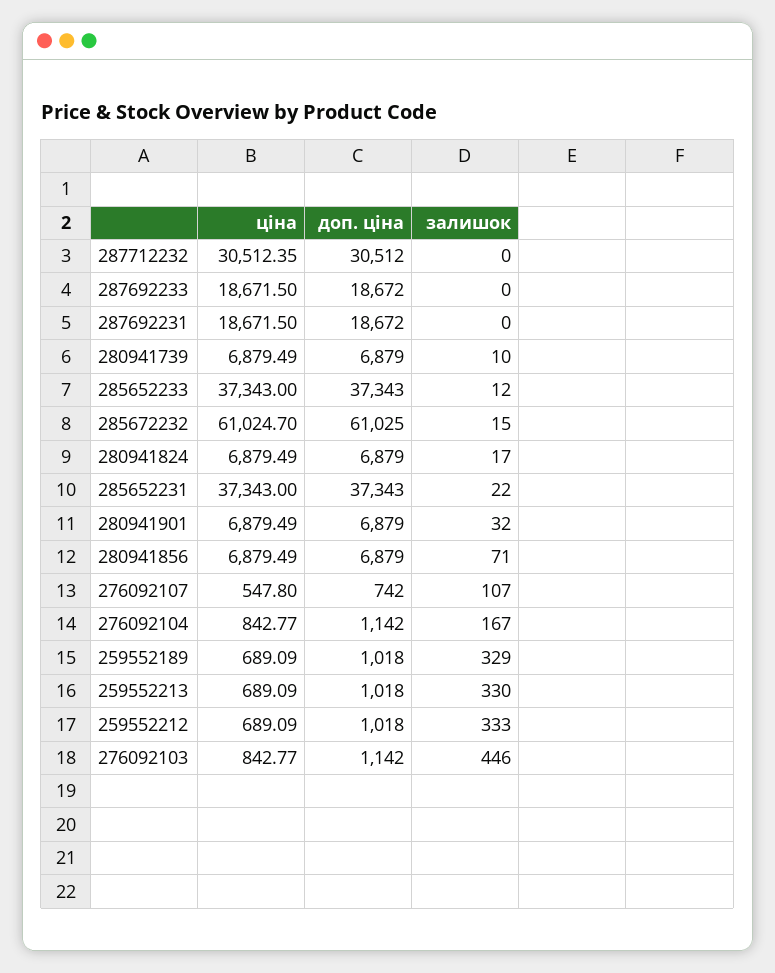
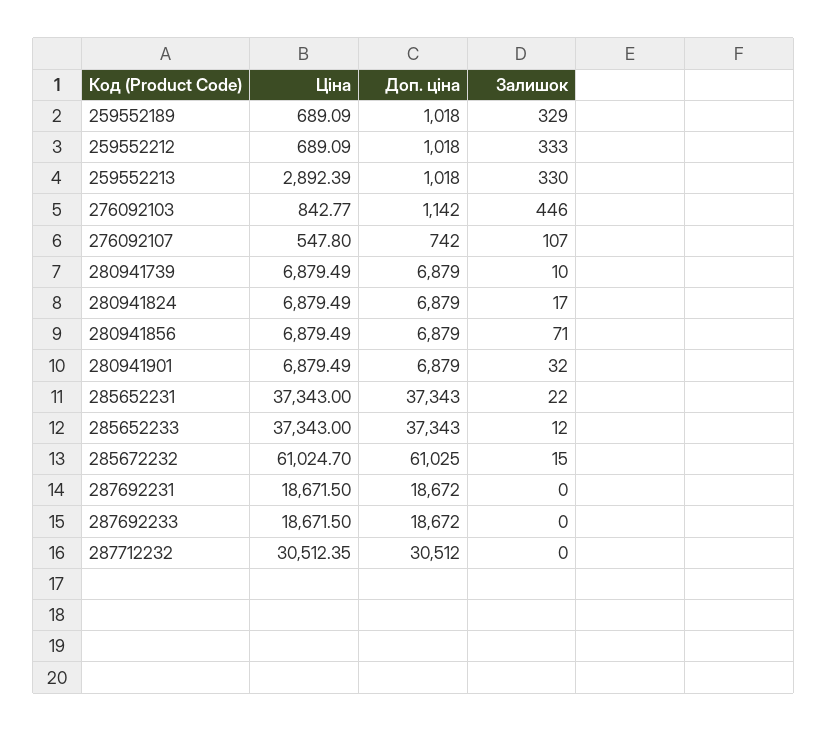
  {
    "ціна": {
      "287712232": 30512.35,
      "287692233": 18671.5,
      "287692231": 18671.5,
      "280941739": 6879.49,
      "285652233": 37343,
      "285672232": 61024.7,
      "280941824": 6879.49,
      "285652231": 37343,
      "280941901": 6879.49,
      "280941856": 6879.49,
      "276092107": 547.8,
-     "276092104": 842.77,
      "259552189": 689.09,
-     "259552213": 689.09,
+     "259552213": 2892.39,
      "259552212": 689.09,
      "276092103": 842.77
    },
    "доп. ціна": {
      "287712232": 30512,
      "287692233": 18672,
      "287692231": 18672,
      "280941739": 6879,
      "285652233": 37343,
      "285672232": 61025,
      "280941824": 6879,
      "285652231": 37343,
      "280941901": 6879,
      "280941856": 6879,
      "276092107": 742,
-     "276092104": 1142,
      "259552189": 1018,
      "259552213": 1018,
      "259552212": 1018,
      "276092103": 1142
    },
    "залишок": {
      "287712232": 0,
      "287692233": 0,
      "287692231": 0,
      "280941739": 10,
      "285652233": 12,
      "285672232": 15,
      "280941824": 17,
      "285652231": 22,
      "280941901": 32,
      "280941856": 71,
      "276092107": 107,
-     "276092104": 167,
      "259552189": 329,
      "259552213": 330,
      "259552212": 333,
      "276092103": 446
    }
  }

